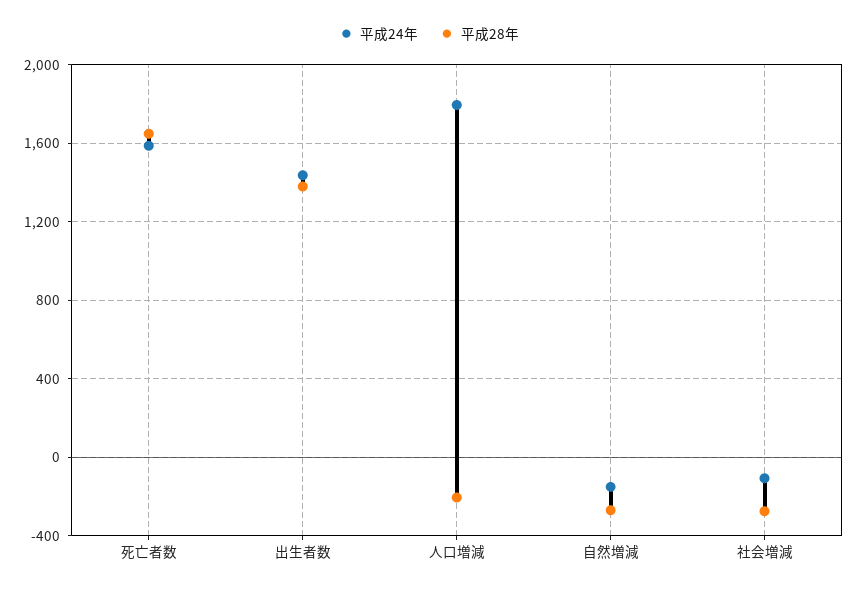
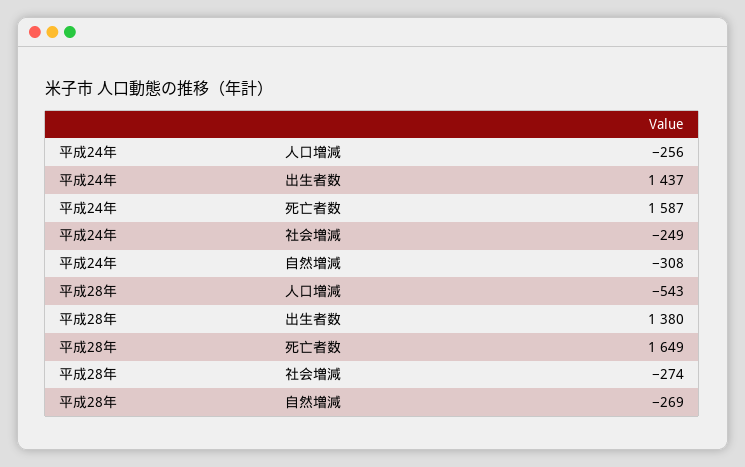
  {
    "平成24年": {
      "死亡者数": 1587,
      "出生者数": 1437,
-     "人口増減": 1800,
+     "人口増減": -256,
-     "自然増減": -150,
+     "自然増減": -308,
-     "社会増減": -100
+     "社会増減": -249
    },
    "平成28年": {
      "死亡者数": 1649,
      "出生者数": 1380,
-     "人口増減": -200,
+     "人口増減": -543,
      "自然増減": -269,
      "社会増減": -274
    }
  }

